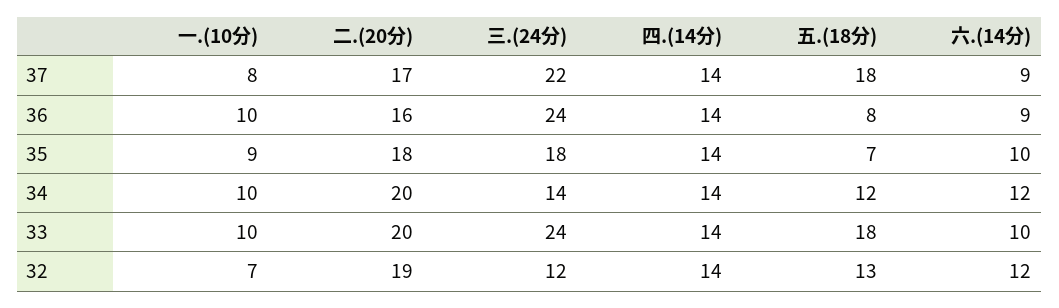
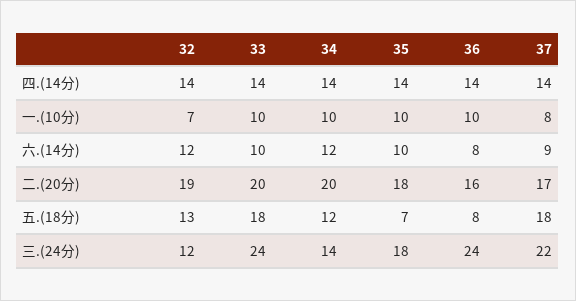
  {
    "一.(10分)": {
      "37": 8,
      "36": 10,
-     "35": 9,
+     "35": 10,
      "34": 10,
      "33": 10,
      "32": 7
    },
    "二.(20分)": {
      "37": 17,
      "36": 16,
      "35": 18,
      "34": 20,
      "33": 20,
      "32": 19
    },
    "三.(24分)": {
      "37": 22,
      "36": 24,
      "35": 18,
      "34": 14,
      "33": 24,
      "32": 12
    },
    "四.(14分)": {
      "37": 14,
      "36": 14,
      "35": 14,
      "34": 14,
      "33": 14,
      "32": 14
    },
    "五.(18分)": {
      "37": 18,
      "36": 8,
      "35": 7,
      "34": 12,
      "33": 18,
      "32": 13
    },
    "六.(14分)": {
      "37": 9,
-     "36": 9,
+     "36": 8,
      "35": 10,
      "34": 12,
      "33": 10,
      "32": 12
    }
  }

